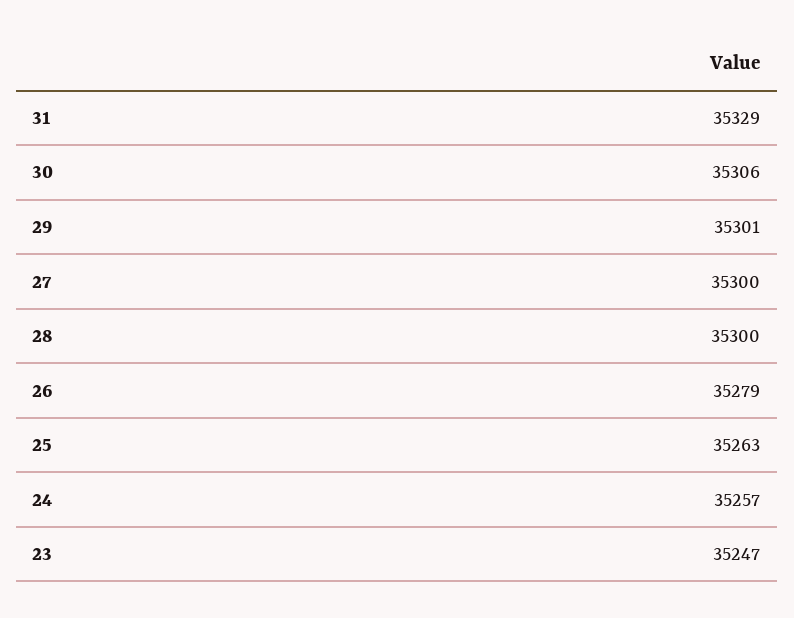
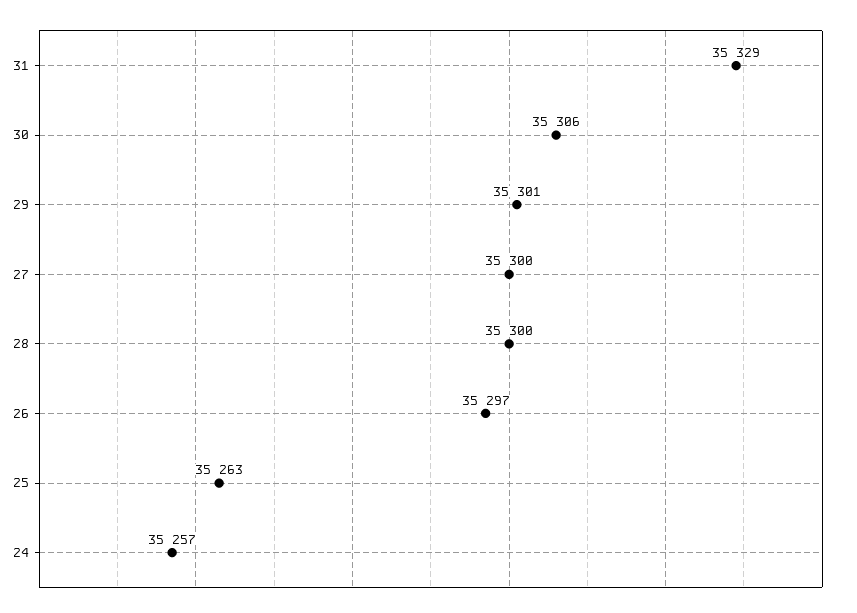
  {
    "31": 35329,
    "30": 35306,
    "29": 35301,
    "27": 35300,
    "28": 35300,
-   "26": 35279,
+   "26": 35297,
    "25": 35263,
-   "24": 35257,
+   "24": 35257
-   "23": 35247
  }

